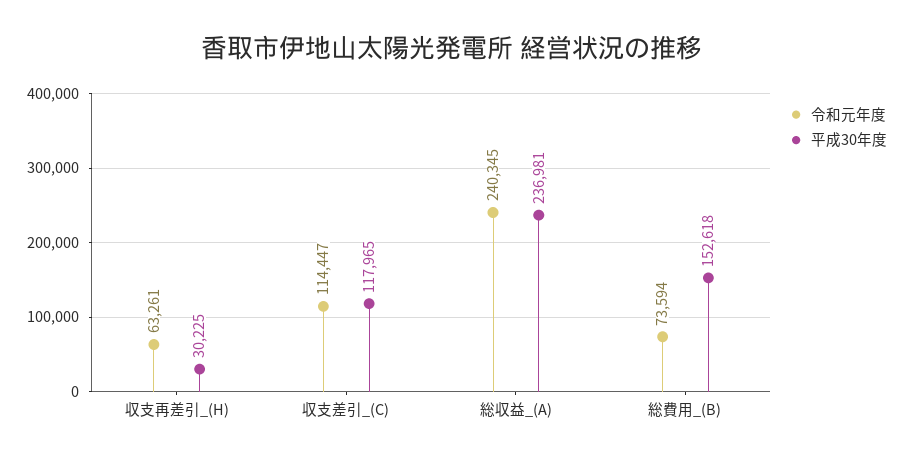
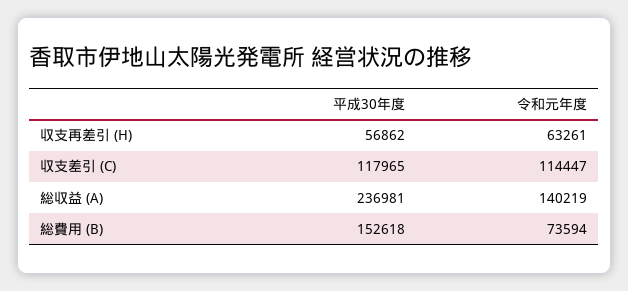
  {
    "令和元年度": {
      "収支再差引_(H)": 63261,
      "収支差引_(C)": 114447,
-     "総収益_(A)": 240345,
+     "総収益_(A)": 140219,
      "総費用_(B)": 73594
    },
    "平成30年度": {
-     "収支再差引_(H)": 30225,
+     "収支再差引_(H)": 56862,
      "収支差引_(C)": 117965,
      "総収益_(A)": 236981,
      "総費用_(B)": 152618
    }
  }

